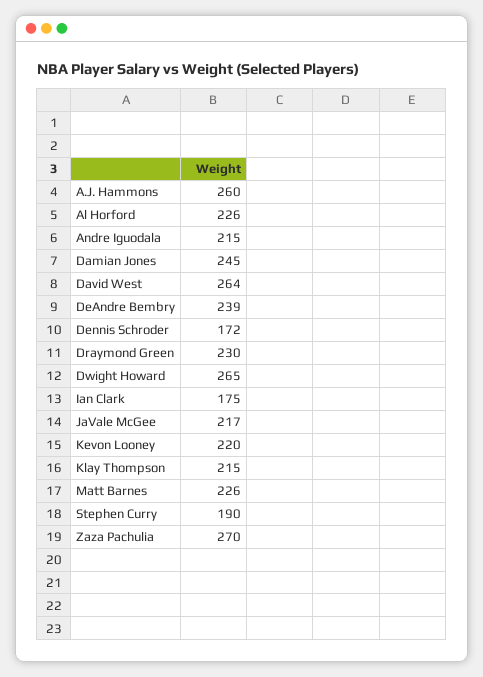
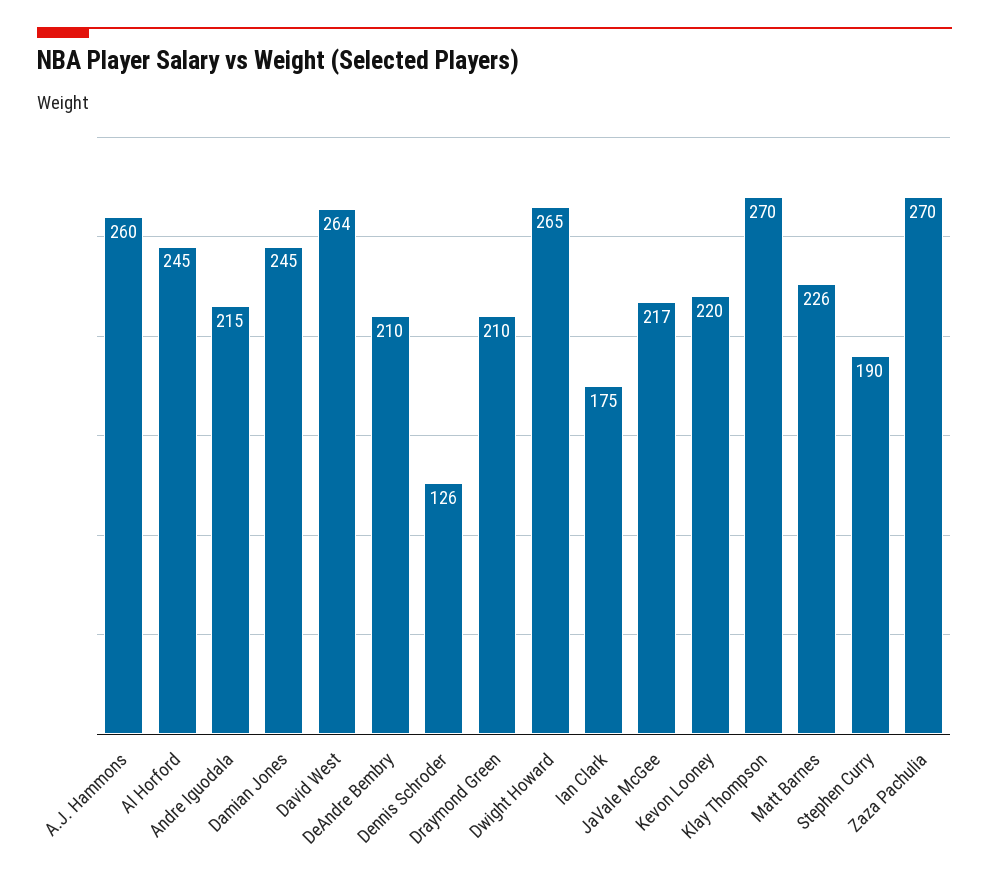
  {
    "A.J. Hammons": 260,
-   "Al Horford": 226,
+   "Al Horford": 245,
    "Andre Iguodala": 215,
    "Damian Jones": 245,
    "David West": 264,
-   "DeAndre Bembry": 239,
+   "DeAndre Bembry": 210,
-   "Dennis Schroder": 172,
+   "Dennis Schroder": 126,
-   "Draymond Green": 230,
+   "Draymond Green": 210,
    "Dwight Howard": 265,
    "Ian Clark": 175,
    "JaVale McGee": 217,
    "Kevon Looney": 220,
-   "Klay Thompson": 215,
+   "Klay Thompson": 270,
    "Matt Barnes": 226,
    "Stephen Curry": 190,
    "Zaza Pachulia": 270
  }

